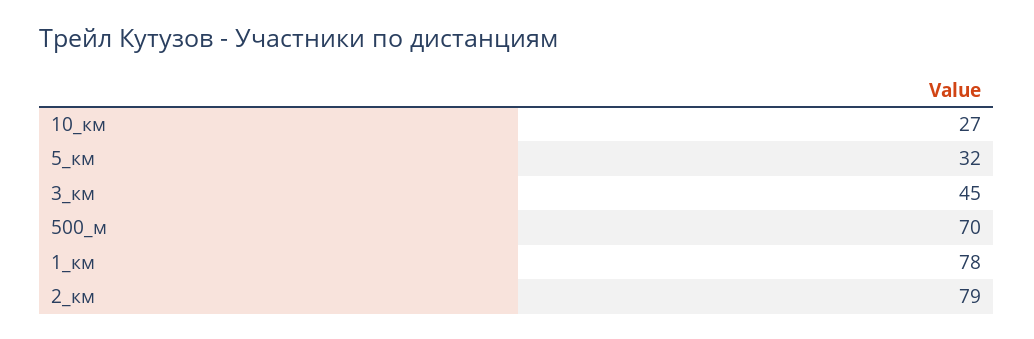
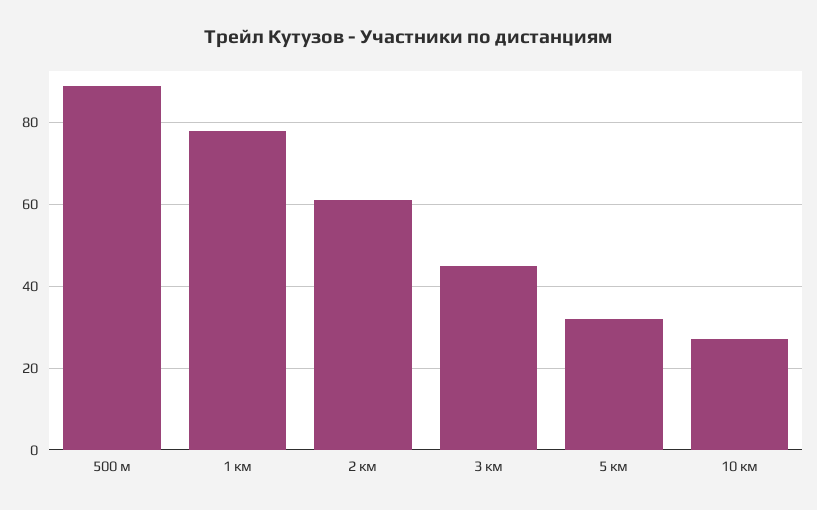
  {
    "10_км": 27,
    "5_км": 32,
    "3_км": 45,
-   "500_м": 70,
+   "500_м": 90,
    "1_км": 78,
-   "2_км": 79
+   "2_км": 60
  }

